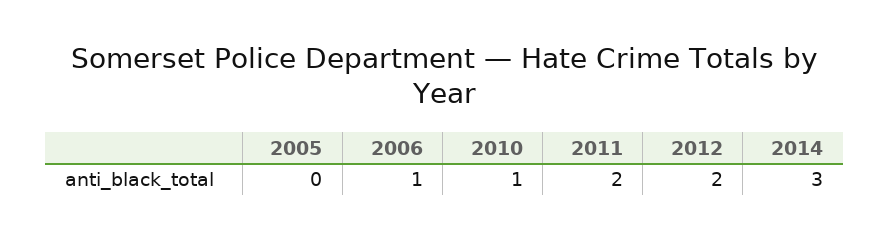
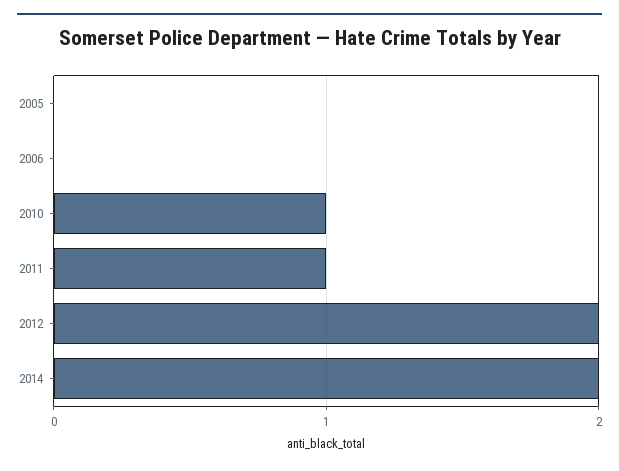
  {
    "2005": 0,
-   "2006": 1,
+   "2006": 0,
    "2010": 1,
-   "2011": 2,
+   "2011": 1,
    "2012": 2,
-   "2014": 3
+   "2014": 2
  }

